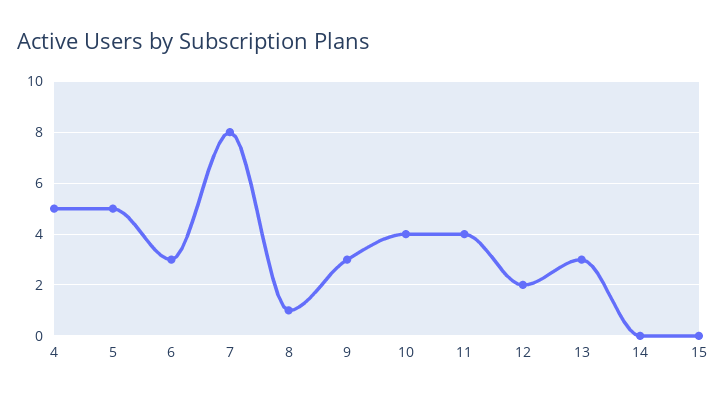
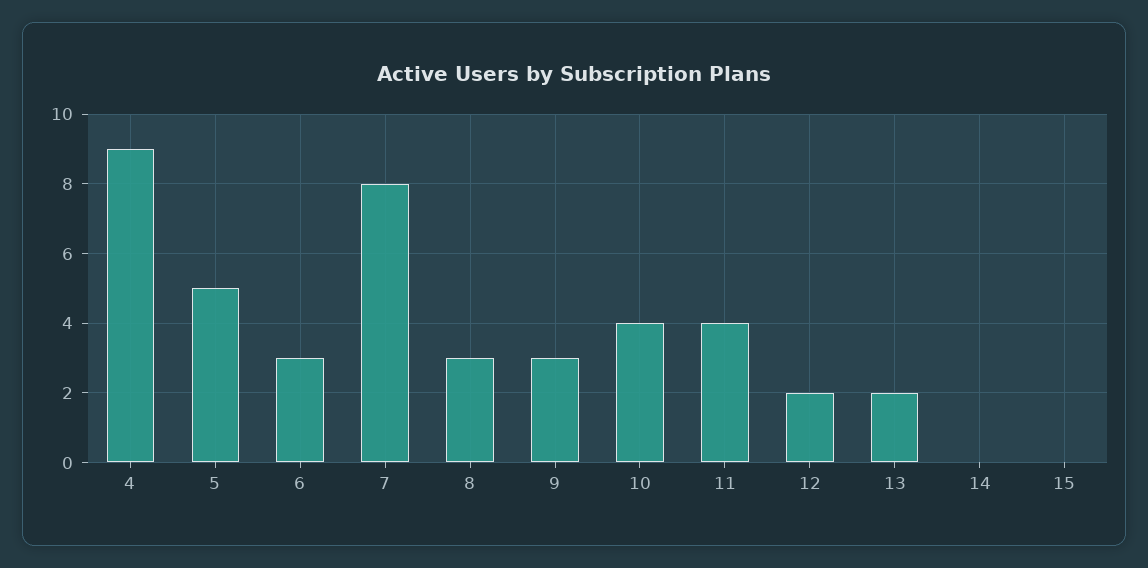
  {
-   "4": 5,
+   "4": 9,
    "5": 5,
    "6": 3,
    "7": 8,
-   "8": 1,
+   "8": 3,
    "9": 3,
    "10": 4,
    "11": 4,
    "12": 2,
-   "13": 3,
+   "13": 2,
    "14": 0,
    "15": 0
  }

